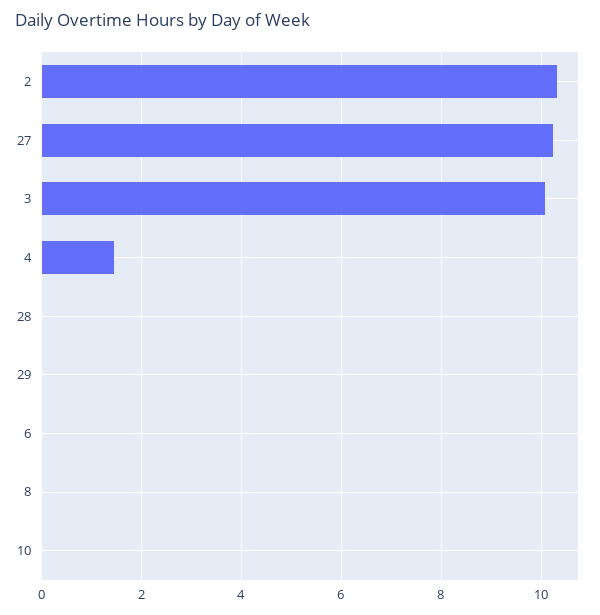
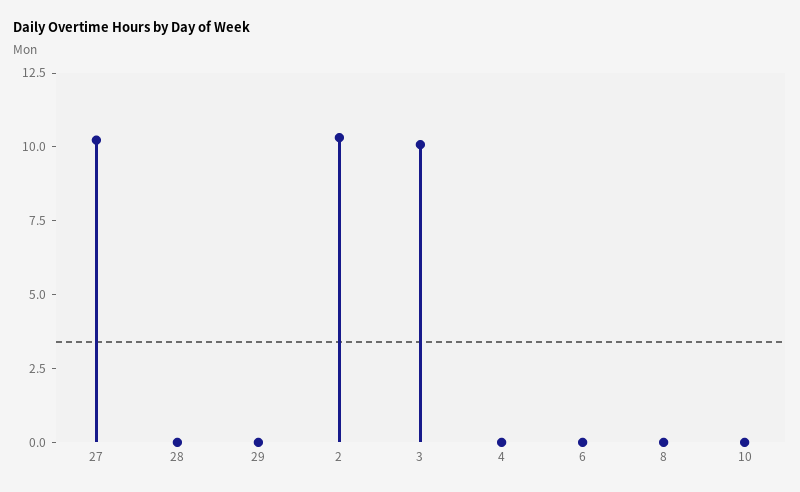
  {
    "2": 10.4,
    "27": 10.2,
    "3": 10,
-   "4": 1.4,
+   "4": 0,
    "28": 0,
    "29": 0,
    "6": 0,
    "8": 0,
    "10": 0
  }

